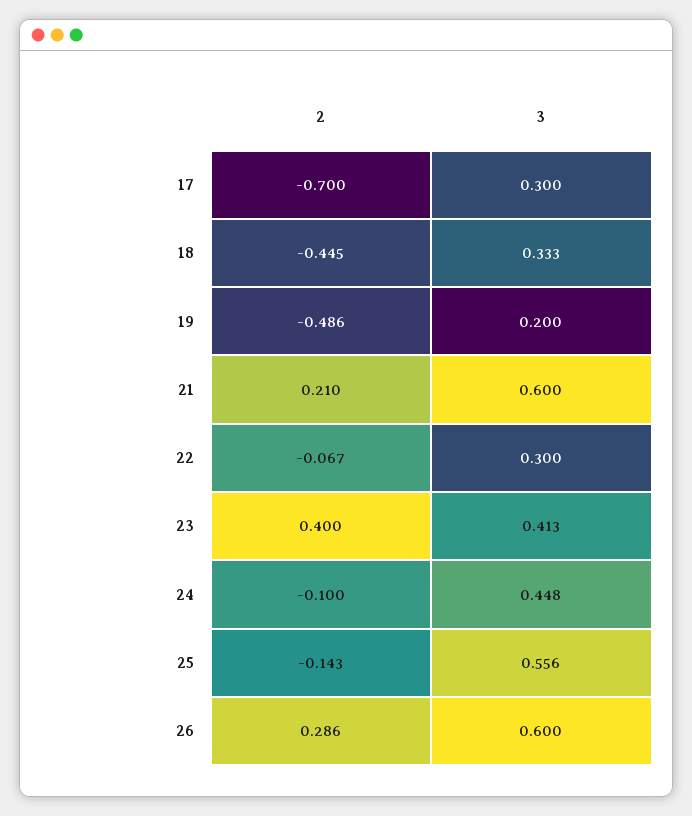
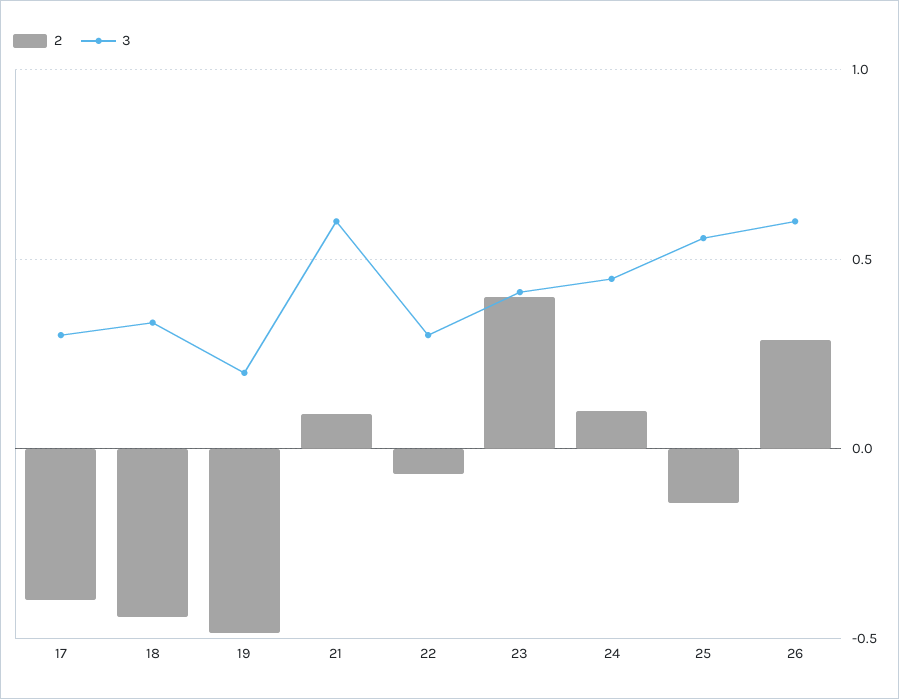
  {
    "2": {
-     "17": -0.7,
+     "17": -0.4,
      "18": -0.445,
      "19": -0.486,
-     "21": 0.21,
+     "21": 0.1,
      "22": -0.067,
      "23": 0.4,
-     "24": -0.1,
+     "24": 0.1,
      "25": -0.143,
      "26": 0.286
    },
    "3": {
      "17": 0.3,
      "18": 0.333,
      "19": 0.2,
      "21": 0.6,
      "22": 0.3,
      "23": 0.413,
      "24": 0.448,
      "25": 0.556,
      "26": 0.6
    }
  }

